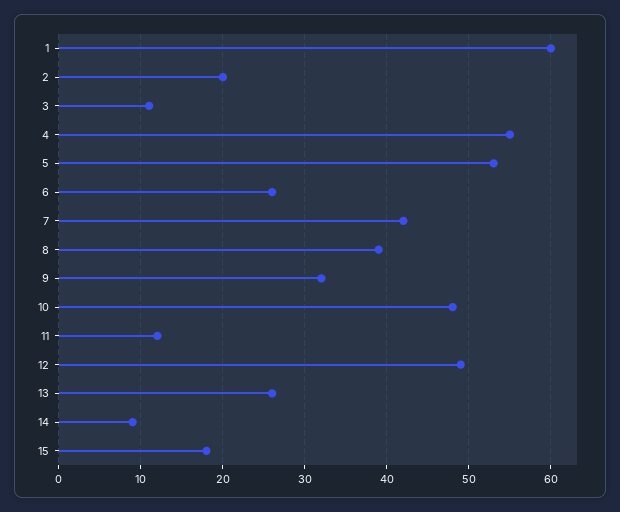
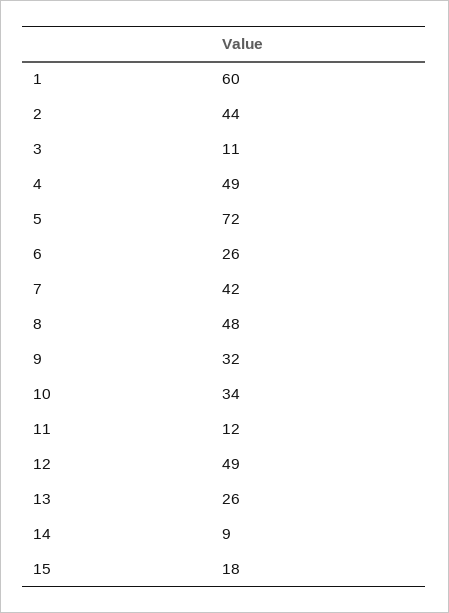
  {
    "1": 60,
-   "2": 20,
+   "2": 44,
    "3": 11,
-   "4": 55,
+   "4": 49,
-   "5": 53,
+   "5": 72,
    "6": 26,
    "7": 42,
-   "8": 39,
+   "8": 48,
    "9": 32,
-   "10": 48,
+   "10": 34,
    "11": 12,
    "12": 49,
    "13": 26,
    "14": 9,
    "15": 18
  }

